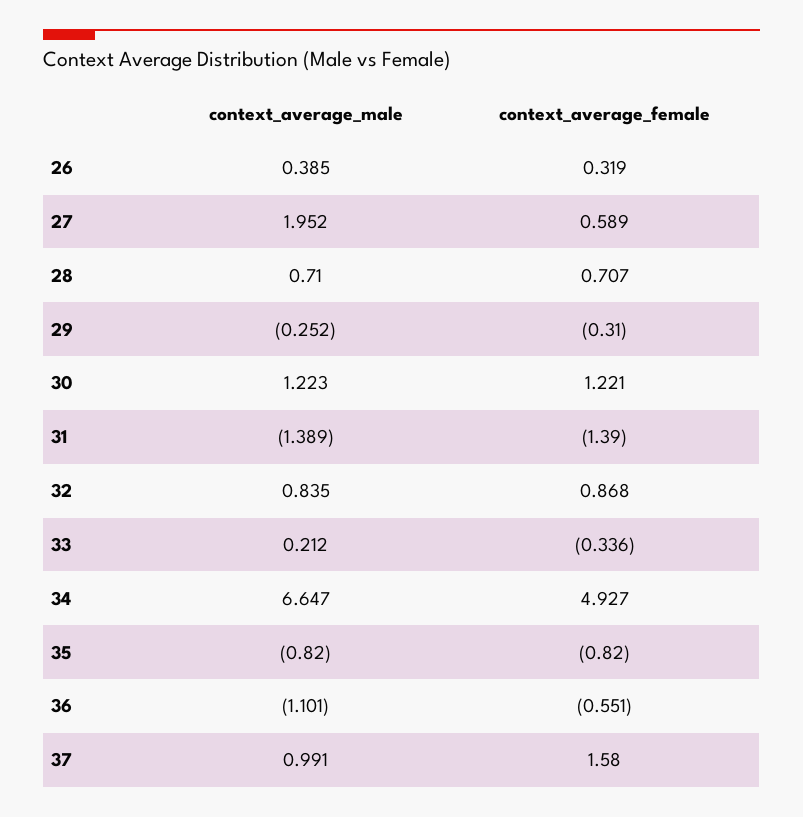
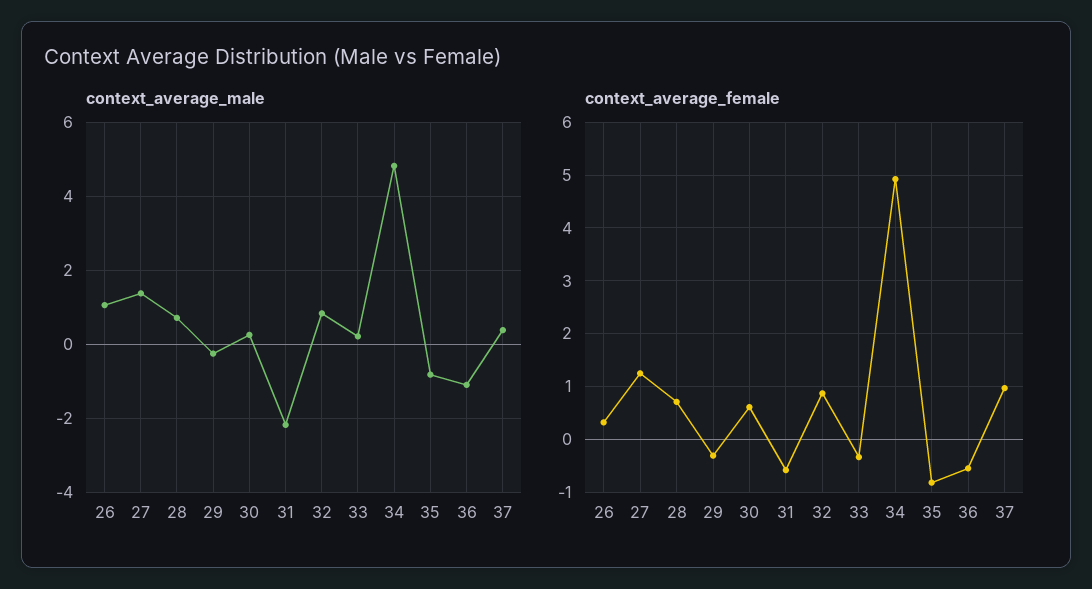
  {
    "context_average_male": {
-     "26": 0.385,
+     "26": 1,
-     "27": 1.952,
+     "27": 1.4,
      "28": 0.71,
      "29": -0.252,
-     "30": 1.223,
+     "30": 0.2,
-     "31": -1.389,
+     "31": -2.2,
      "32": 0.835,
      "33": 0.212,
-     "34": 6.647,
+     "34": 4.8,
      "35": -0.82,
      "36": -1.101,
-     "37": 0.991
+     "37": 0.4
    },
    "context_average_female": {
      "26": 0.319,
-     "27": 0.589,
+     "27": 1.2,
      "28": 0.707,
      "29": -0.31,
-     "30": 1.221,
+     "30": 0.6,
-     "31": -1.39,
+     "31": -0.6,
      "32": 0.868,
      "33": -0.336,
      "34": 4.927,
      "35": -0.82,
      "36": -0.551,
-     "37": 1.58
+     "37": 1
    }
  }

